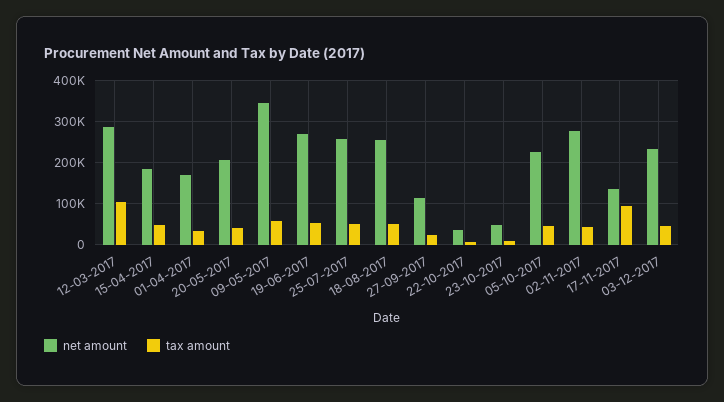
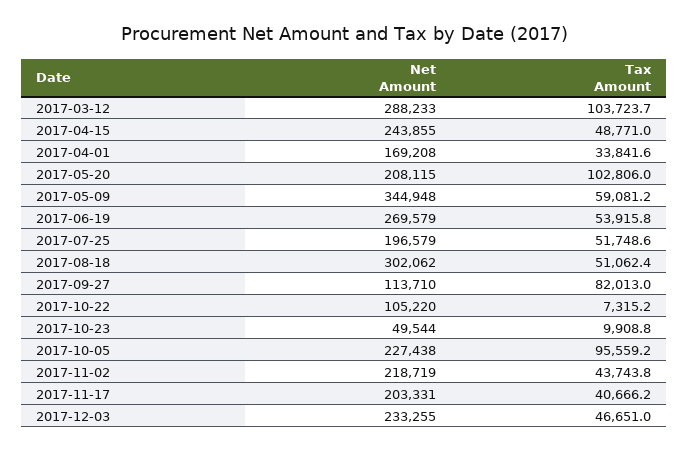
  {
    "net amount": {
      "12-03-2017": 288233,
-     "15-04-2017": 180000,
+     "15-04-2017": 243855,
      "01-04-2017": 169208,
      "20-05-2017": 208115,
      "09-05-2017": 344948,
      "19-06-2017": 269579,
-     "25-07-2017": 260000,
+     "25-07-2017": 196579,
-     "18-08-2017": 260000,
+     "18-08-2017": 302062,
      "27-09-2017": 113710,
-     "22-10-2017": 40000,
+     "22-10-2017": 105220,
      "23-10-2017": 49544,
      "05-10-2017": 227438,
-     "02-11-2017": 280000,
+     "02-11-2017": 218719,
-     "17-11-2017": 140000,
+     "17-11-2017": 203331,
      "03-12-2017": 233255
    },
    "tax amount": {
      "12-03-2017": 103723.7,
      "15-04-2017": 48771,
      "01-04-2017": 33841.6,
-     "20-05-2017": 40000,
+     "20-05-2017": 102806,
      "09-05-2017": 59081.2,
      "19-06-2017": 53915.8,
      "25-07-2017": 51748.6,
      "18-08-2017": 51062.4,
-     "27-09-2017": 20000,
+     "27-09-2017": 82013,
      "22-10-2017": 7315.2,
      "23-10-2017": 9908.8,
-     "05-10-2017": 40000,
+     "05-10-2017": 95559.2,
      "02-11-2017": 43743.8,
-     "17-11-2017": 100000,
+     "17-11-2017": 40666.2,
      "03-12-2017": 46651
    }
  }

